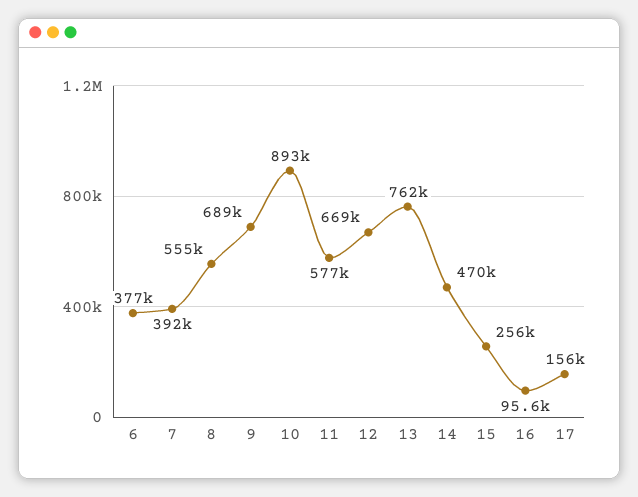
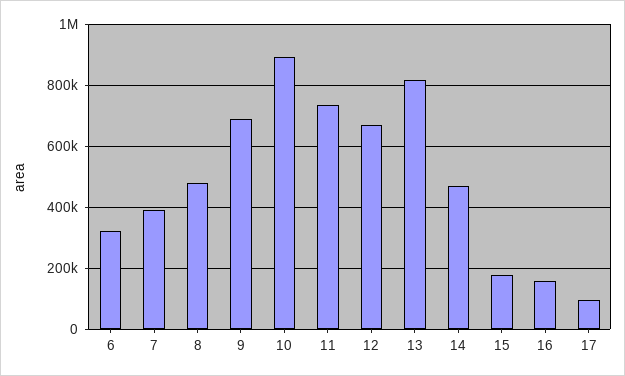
  {
-   "6": 377000,
+   "6": 320000,
    "7": 392000,
-   "8": 555000,
+   "8": 480000,
    "9": 689000,
    "10": 893000,
-   "11": 577000,
+   "11": 740000,
    "12": 669000,
-   "13": 762000,
+   "13": 820000,
    "14": 470000,
-   "15": 256000,
+   "15": 180000,
-   "16": 95600,
+   "16": 160000,
-   "17": 156000
+   "17": 100000
  }

